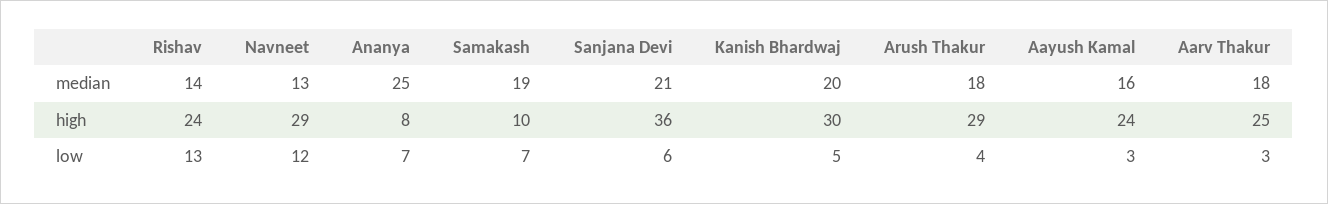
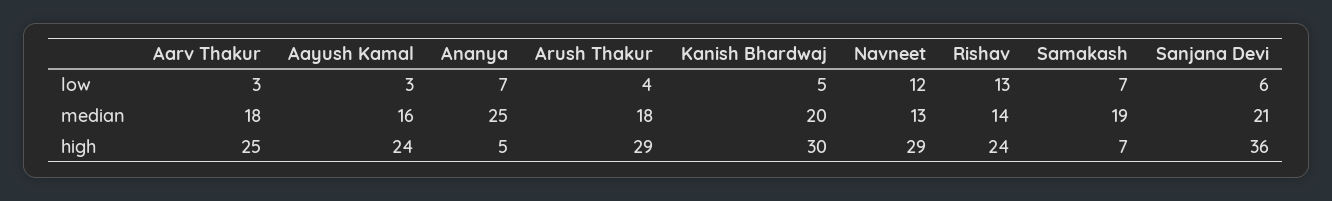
  {
    "Rishav": {
      "median": 14,
      "high": 24,
      "low": 13
    },
    "Navneet": {
      "median": 13,
      "high": 29,
      "low": 12
    },
    "Ananya": {
      "median": 25,
-     "high": 8,
+     "high": 5,
      "low": 7
    },
    "Samakash": {
      "median": 19,
-     "high": 10,
+     "high": 7,
      "low": 7
    },
    "Sanjana Devi": {
      "median": 21,
      "high": 36,
      "low": 6
    },
    "Kanish Bhardwaj": {
      "median": 20,
      "high": 30,
      "low": 5
    },
    "Arush Thakur": {
      "median": 18,
      "high": 29,
      "low": 4
    },
    "Aayush Kamal": {
      "median": 16,
      "high": 24,
      "low": 3
    },
    "Aarv Thakur": {
      "median": 18,
      "high": 25,
      "low": 3
    }
  }

